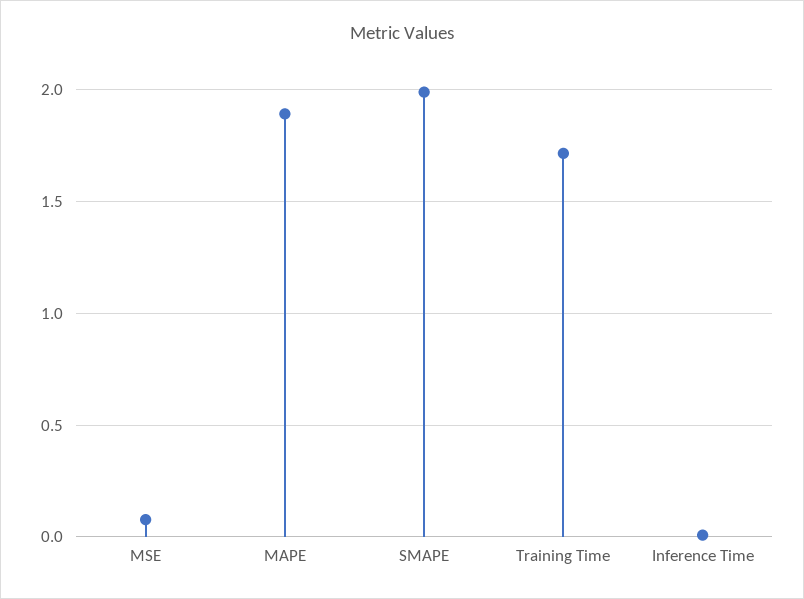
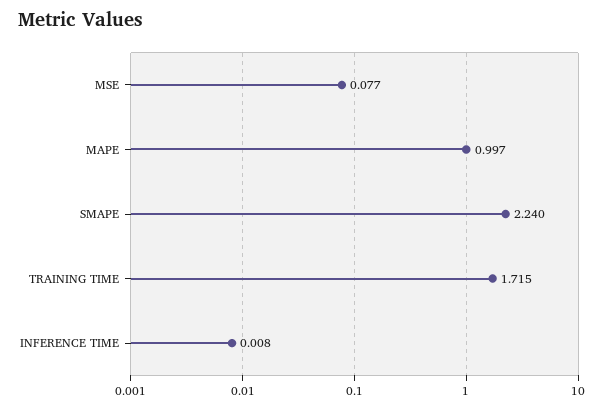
  {
    "MSE": 0.077,
-   "MAPE": 1.9,
+   "MAPE": 0.997,
-   "SMAPE": 2,
+   "SMAPE": 2.24,
    "Training Time": 1.715,
    "Inference Time": 0.008
  }

